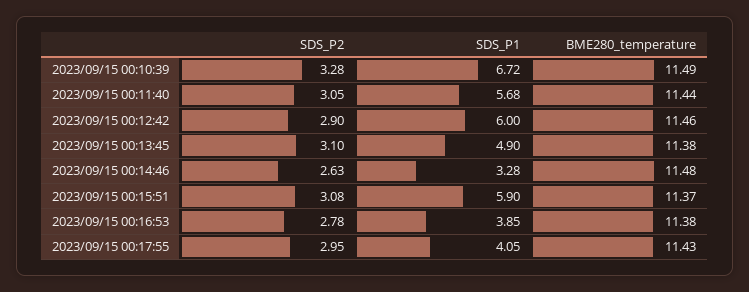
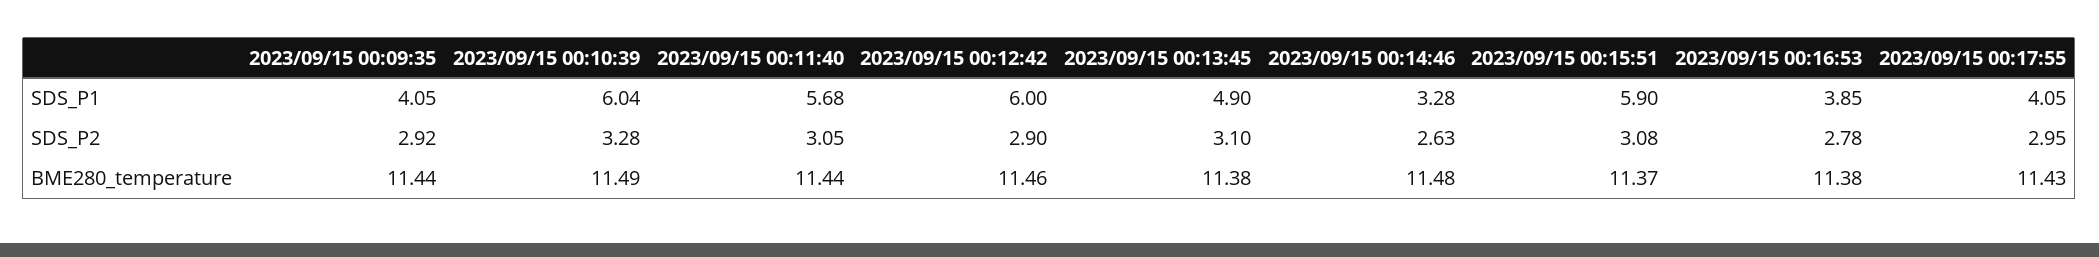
  {
    "SDS_P2": {
      "2023/09/15 00:10:39": 3.28,
      "2023/09/15 00:11:40": 3.05,
      "2023/09/15 00:12:42": 2.9,
      "2023/09/15 00:13:45": 3.1,
      "2023/09/15 00:14:46": 2.63,
      "2023/09/15 00:15:51": 3.08,
      "2023/09/15 00:16:53": 2.78,
-     "2023/09/15 00:17:55": 2.95
+     "2023/09/15 00:17:55": 2.95,
+     "2023/09/15 00:09:35": 2.92
    },
    "SDS_P1": {
-     "2023/09/15 00:10:39": 6.72,
+     "2023/09/15 00:10:39": 6.04,
      "2023/09/15 00:11:40": 5.68,
      "2023/09/15 00:12:42": 6,
      "2023/09/15 00:13:45": 4.9,
      "2023/09/15 00:14:46": 3.28,
      "2023/09/15 00:15:51": 5.9,
      "2023/09/15 00:16:53": 3.85,
-     "2023/09/15 00:17:55": 4.05
+     "2023/09/15 00:17:55": 4.05,
+     "2023/09/15 00:09:35": 4.05
    },
    "BME280_temperature": {
      "2023/09/15 00:10:39": 11.49,
      "2023/09/15 00:11:40": 11.44,
      "2023/09/15 00:12:42": 11.46,
      "2023/09/15 00:13:45": 11.38,
      "2023/09/15 00:14:46": 11.48,
      "2023/09/15 00:15:51": 11.37,
      "2023/09/15 00:16:53": 11.38,
-     "2023/09/15 00:17:55": 11.43
+     "2023/09/15 00:17:55": 11.43,
+     "2023/09/15 00:09:35": 11.44
    }
  }

